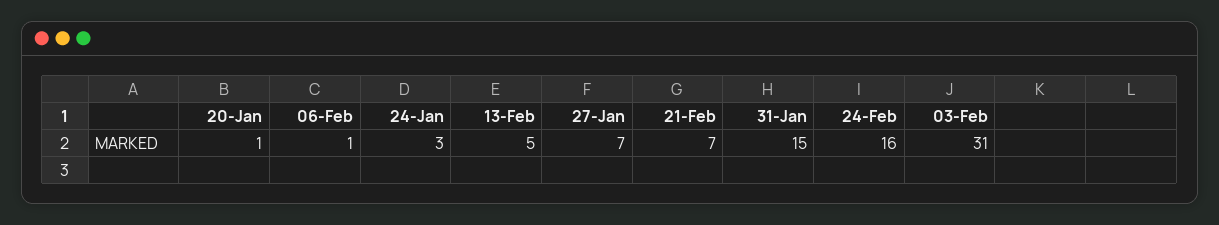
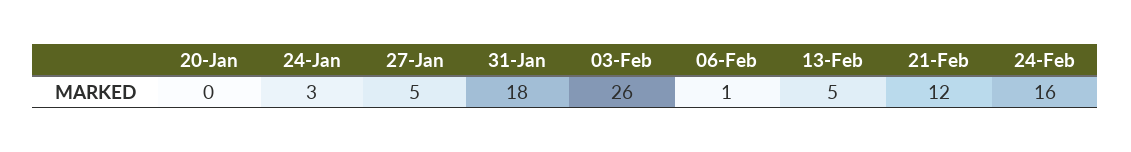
  {
-   "20-Jan": 1,
+   "20-Jan": 0,
    "06-Feb": 1,
    "24-Jan": 3,
    "13-Feb": 5,
-   "27-Jan": 7,
+   "27-Jan": 5,
-   "21-Feb": 7,
+   "21-Feb": 12,
-   "31-Jan": 15,
+   "31-Jan": 18,
    "24-Feb": 16,
-   "03-Feb": 31
+   "03-Feb": 26
  }

